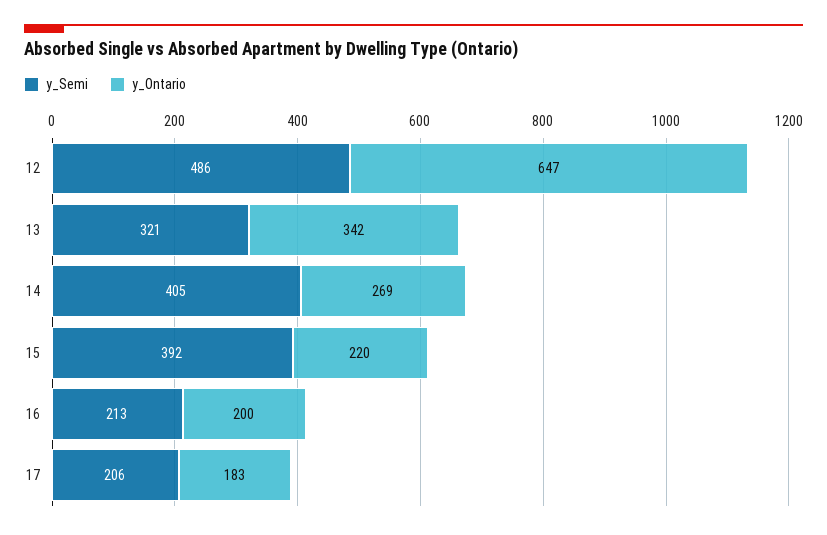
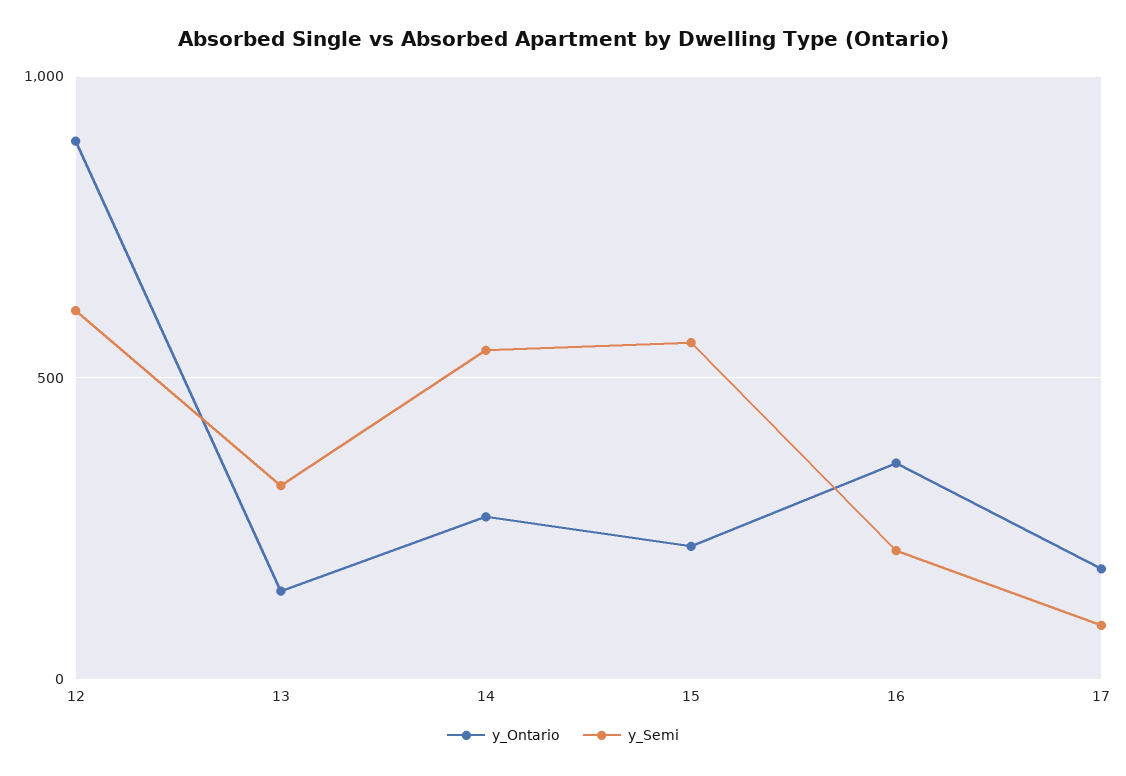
  {
    "y_Semi": {
-     "12": 486,
+     "12": 600,
      "13": 321,
-     "14": 405,
+     "14": 550,
-     "15": 392,
+     "15": 550,
      "16": 213,
-     "17": 206
+     "17": 100
    },
    "y_Ontario": {
-     "12": 647,
+     "12": 900,
-     "13": 342,
+     "13": 150,
      "14": 269,
      "15": 220,
-     "16": 200,
+     "16": 350,
      "17": 183
    }
  }

